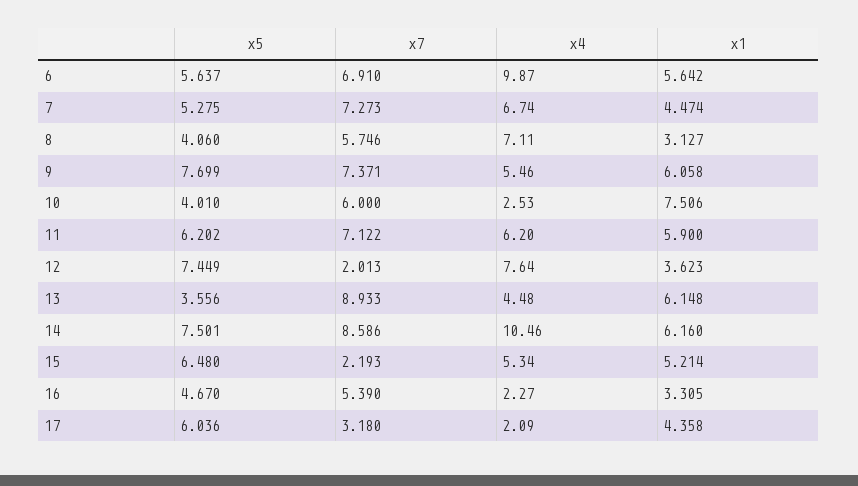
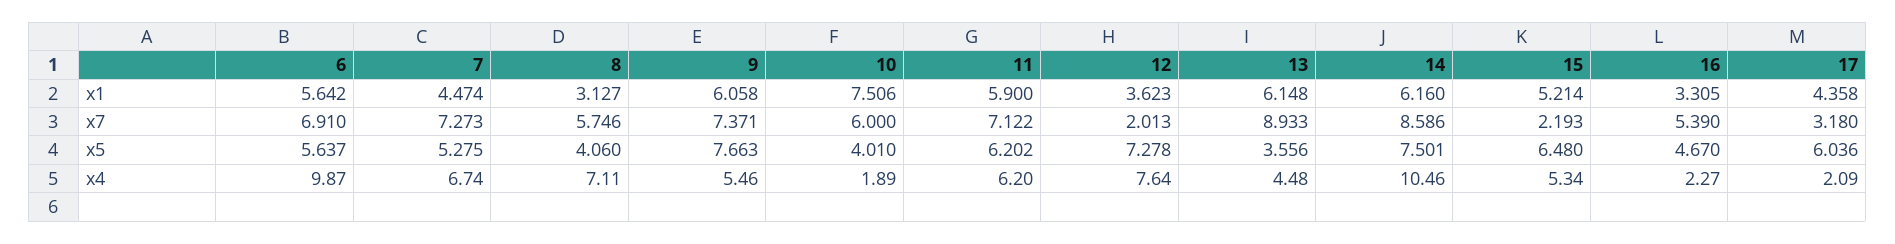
  {
    "x5": {
      "6": 5.637,
      "7": 5.275,
      "8": 4.06,
-     "9": 7.699,
+     "9": 7.663,
      "10": 4.01,
      "11": 6.202,
-     "12": 7.449,
+     "12": 7.278,
      "13": 3.556,
      "14": 7.501,
      "15": 6.48,
      "16": 4.67,
      "17": 6.036
    },
    "x7": {
      "6": 6.91,
      "7": 7.273,
      "8": 5.746,
      "9": 7.371,
      "10": 6,
      "11": 7.122,
      "12": 2.013,
      "13": 8.933,
      "14": 8.586,
      "15": 2.193,
      "16": 5.39,
      "17": 3.18
    },
    "x4": {
      "6": 9.87,
      "7": 6.74,
      "8": 7.11,
      "9": 5.46,
-     "10": 2.53,
+     "10": 1.89,
      "11": 6.2,
      "12": 7.64,
      "13": 4.48,
      "14": 10.46,
      "15": 5.34,
      "16": 2.27,
      "17": 2.09
    },
    "x1": {
      "6": 5.642,
      "7": 4.474,
      "8": 3.127,
      "9": 6.058,
      "10": 7.506,
      "11": 5.9,
      "12": 3.623,
      "13": 6.148,
      "14": 6.16,
      "15": 5.214,
      "16": 3.305,
      "17": 4.358
    }
  }

